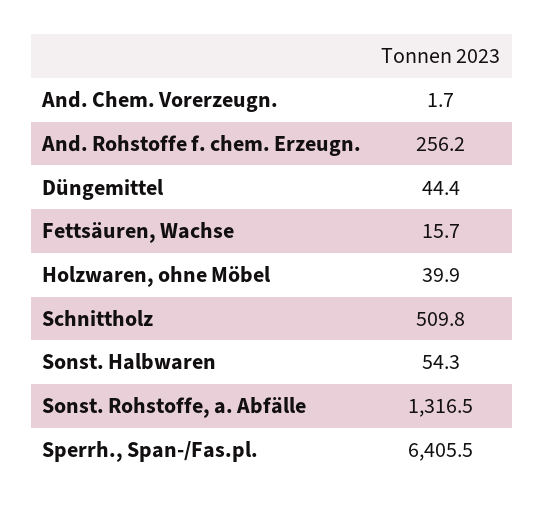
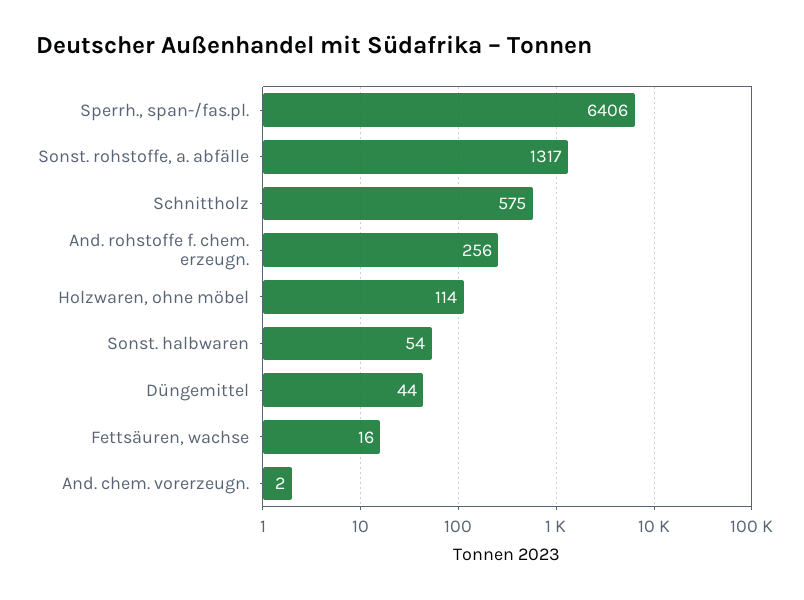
  {
    "And. Chem. Vorerzeugn.": 1.7,
    "And. Rohstoffe f. chem. Erzeugn.": 256.2,
    "Düngemittel": 44.4,
    "Fettsäuren, Wachse": 15.7,
-   "Holzwaren, ohne Möbel": 39.9,
+   "Holzwaren, ohne Möbel": 114,
-   "Schnittholz": 509.8,
+   "Schnittholz": 575,
    "Sonst. Halbwaren": 54.3,
    "Sonst. Rohstoffe, a. Abfälle": 1316.5,
    "Sperrh., Span-/Fas.pl.": 6405.5
  }

